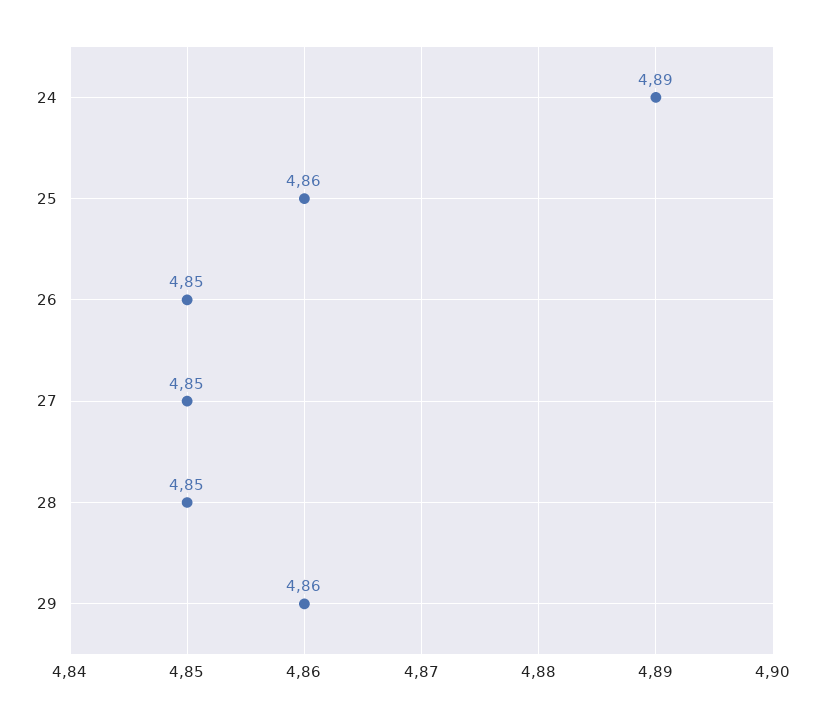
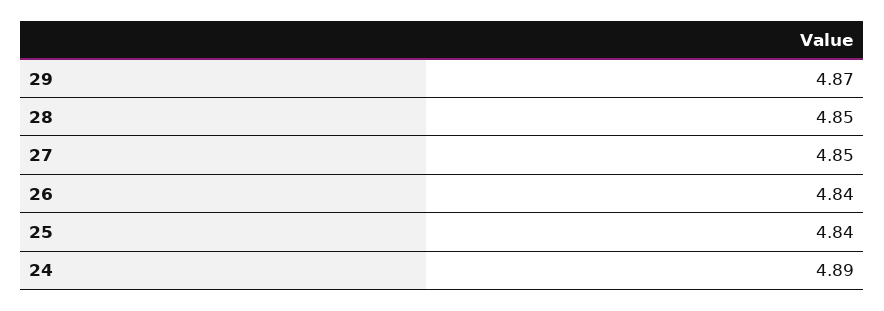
  {
    "24": 4.89,
-   "25": 4.86,
+   "25": 4.84,
-   "26": 4.85,
+   "26": 4.84,
    "27": 4.85,
    "28": 4.85,
-   "29": 4.86
+   "29": 4.87
  }

